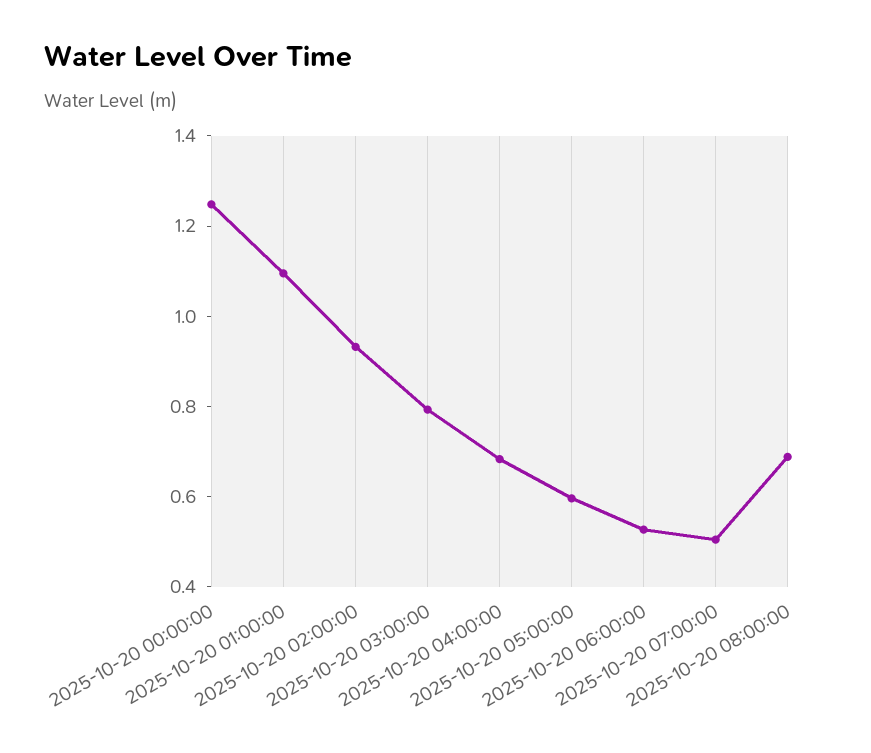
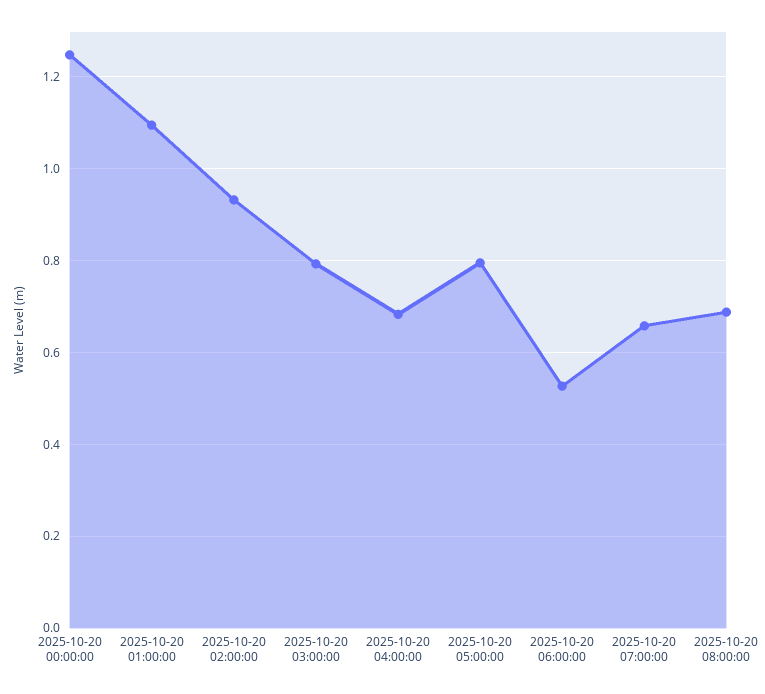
  {
    "2025-10-20 00:00:00": 1.24,
    "2025-10-20 01:00:00": 1.1,
    "2025-10-20 02:00:00": 0.94,
    "2025-10-20 03:00:00": 0.8,
    "2025-10-20 04:00:00": 0.68,
-   "2025-10-20 05:00:00": 0.6,
+   "2025-10-20 05:00:00": 0.8,
    "2025-10-20 06:00:00": 0.52,
-   "2025-10-20 07:00:00": 0.5,
+   "2025-10-20 07:00:00": 0.66,
    "2025-10-20 08:00:00": 0.68
  }

